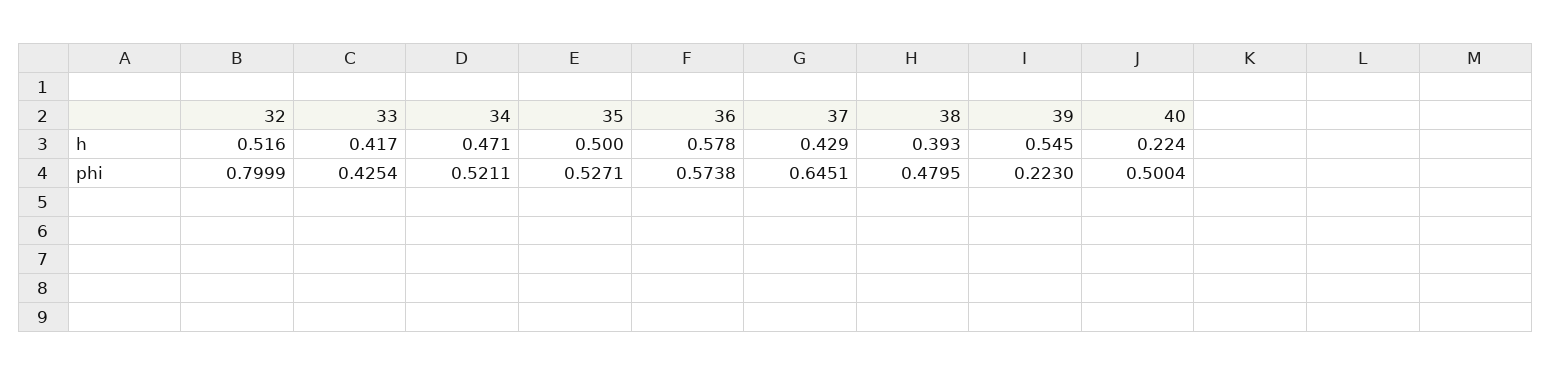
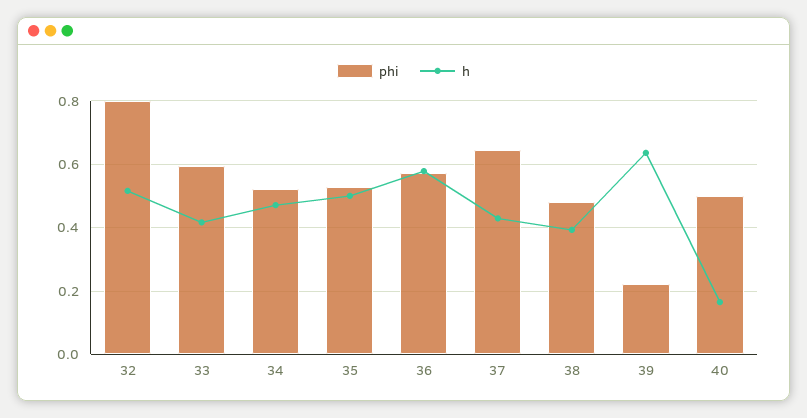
  {
    "h": {
      "32": 0.516,
      "33": 0.417,
      "34": 0.471,
      "35": 0.5,
      "36": 0.578,
      "37": 0.429,
      "38": 0.393,
-     "39": 0.545,
+     "39": 0.64,
-     "40": 0.224
+     "40": 0.16
    },
    "phi": {
      "32": 0.7999,
-     "33": 0.4254,
+     "33": 0.6,
      "34": 0.5211,
      "35": 0.5271,
      "36": 0.5738,
      "37": 0.6451,
      "38": 0.4795,
      "39": 0.223,
      "40": 0.5004
    }
  }

